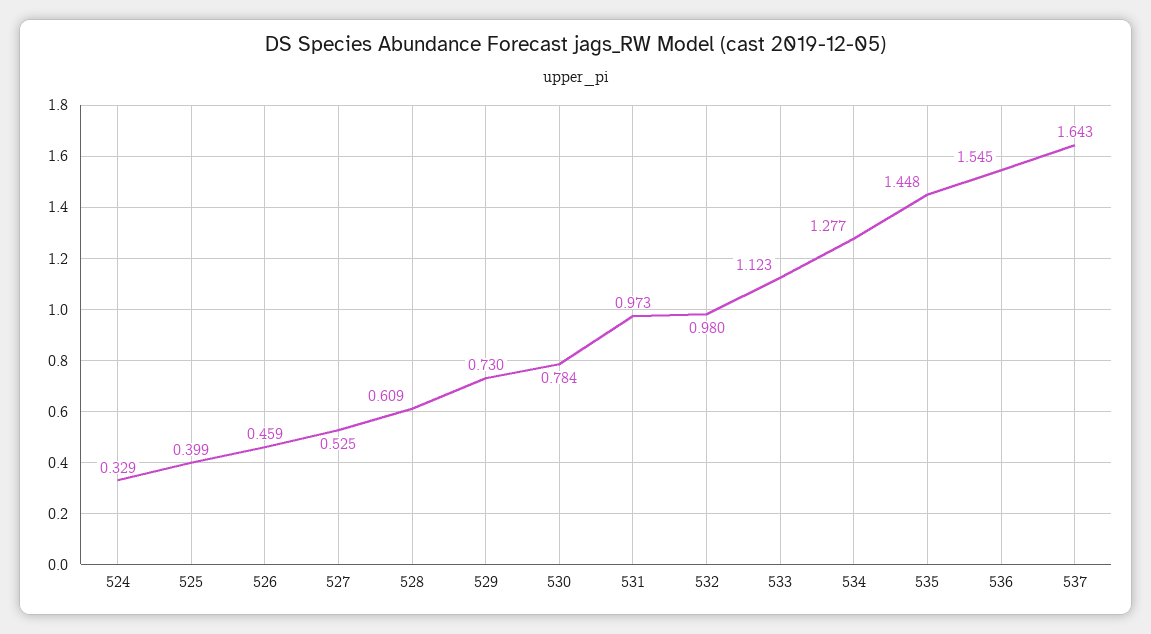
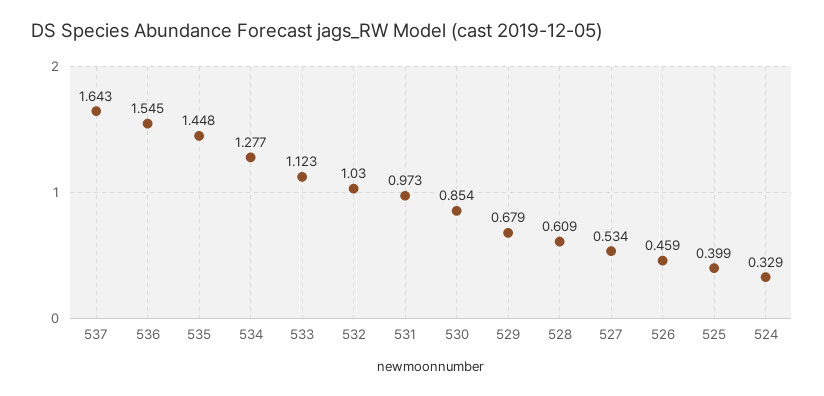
  {
    "524": 0.329,
    "525": 0.399,
    "526": 0.459,
-   "527": 0.525,
+   "527": 0.534,
    "528": 0.609,
-   "529": 0.73,
+   "529": 0.679,
-   "530": 0.784,
+   "530": 0.854,
    "531": 0.973,
-   "532": 0.98,
+   "532": 1.03,
    "533": 1.123,
    "534": 1.277,
    "535": 1.448,
    "536": 1.545,
    "537": 1.643
  }

